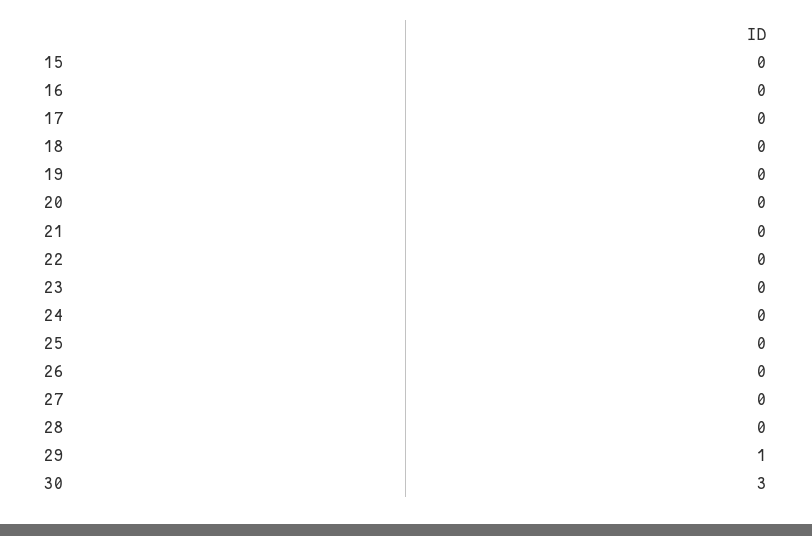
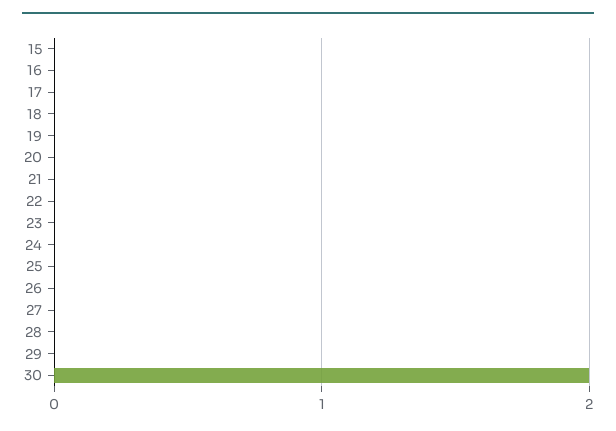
  {
    "15": 0,
    "16": 0,
    "17": 0,
    "18": 0,
    "19": 0,
    "20": 0,
    "21": 0,
    "22": 0,
    "23": 0,
    "24": 0,
    "25": 0,
    "26": 0,
    "27": 0,
    "28": 0,
-   "29": 1,
+   "29": 0,
-   "30": 3
+   "30": 2
  }

